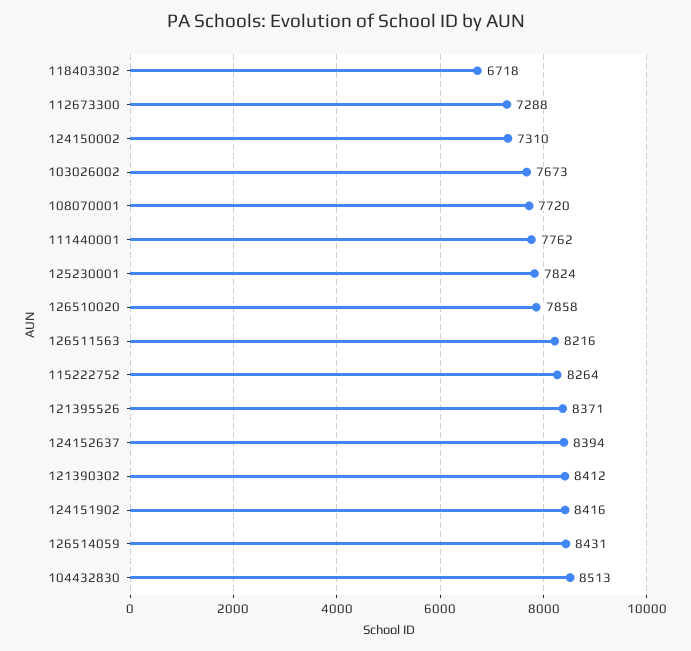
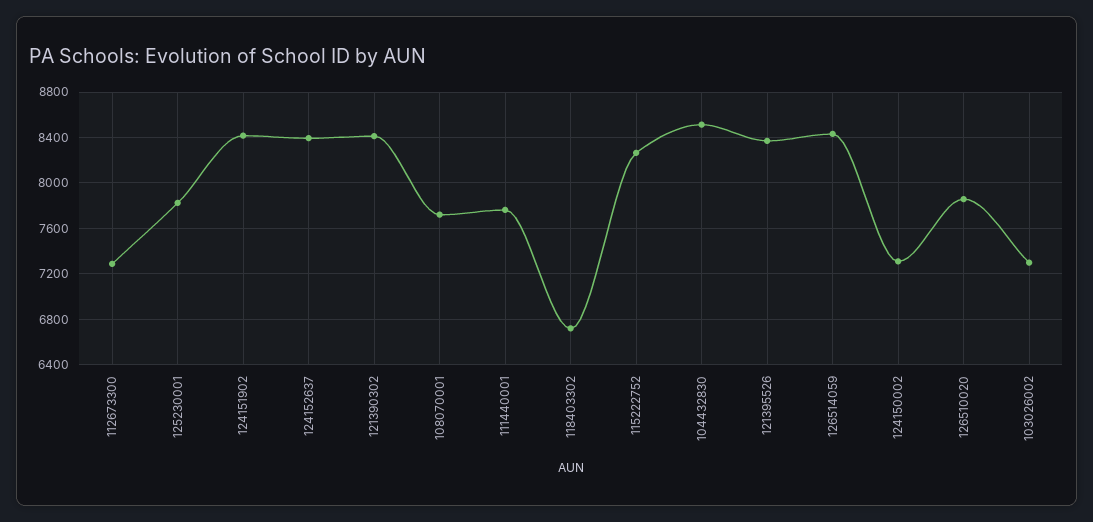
  {
    "118403302": 6718,
    "112673300": 7288,
    "124150002": 7310,
-   "103026002": 7673,
+   "103026002": 7300,
    "108070001": 7720,
    "111440001": 7762,
    "125230001": 7824,
    "126510020": 7858,
-   "126511563": 8216,
    "115222752": 8264,
    "121395526": 8371,
    "124152637": 8394,
    "121390302": 8412,
    "124151902": 8416,
    "126514059": 8431,
    "104432830": 8513
  }

